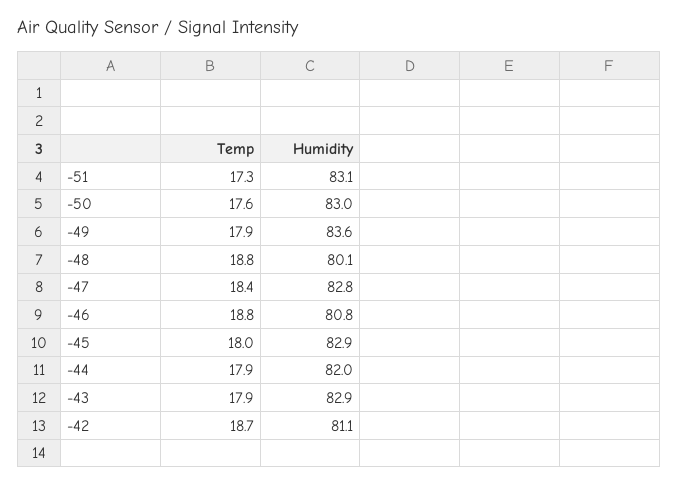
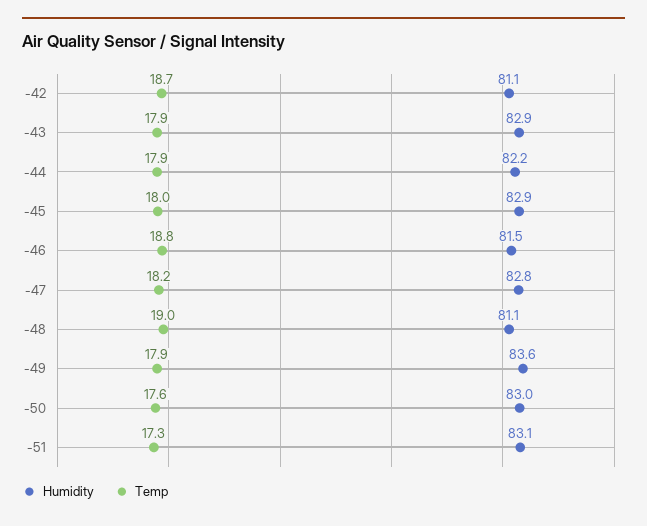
  {
    "Temp": {
      "-51": 17.3,
      "-50": 17.6,
      "-49": 17.9,
-     "-48": 18.8,
+     "-48": 19,
-     "-47": 18.4,
+     "-47": 18.2,
      "-46": 18.8,
      "-45": 18,
      "-44": 17.9,
      "-43": 17.9,
      "-42": 18.7
    },
    "Humidity": {
      "-51": 83.1,
      "-50": 83,
      "-49": 83.6,
-     "-48": 80.1,
+     "-48": 81.1,
      "-47": 82.8,
-     "-46": 80.8,
+     "-46": 81.5,
      "-45": 82.9,
-     "-44": 82,
+     "-44": 82.2,
      "-43": 82.9,
      "-42": 81.1
    }
  }

